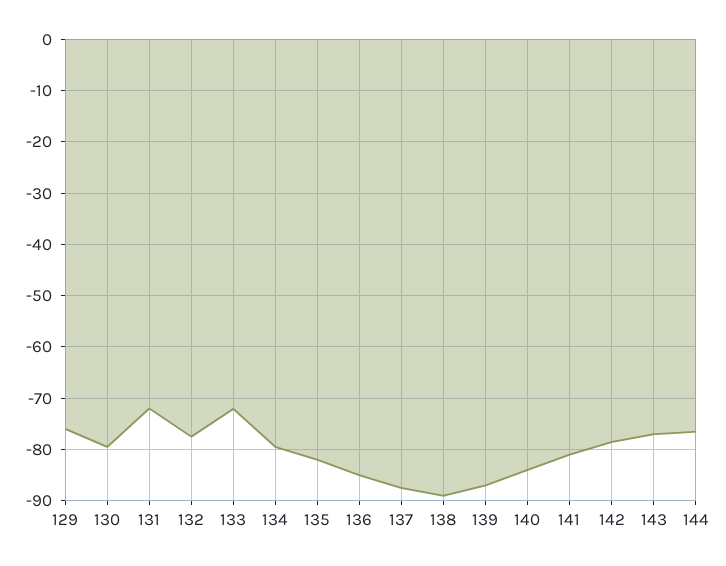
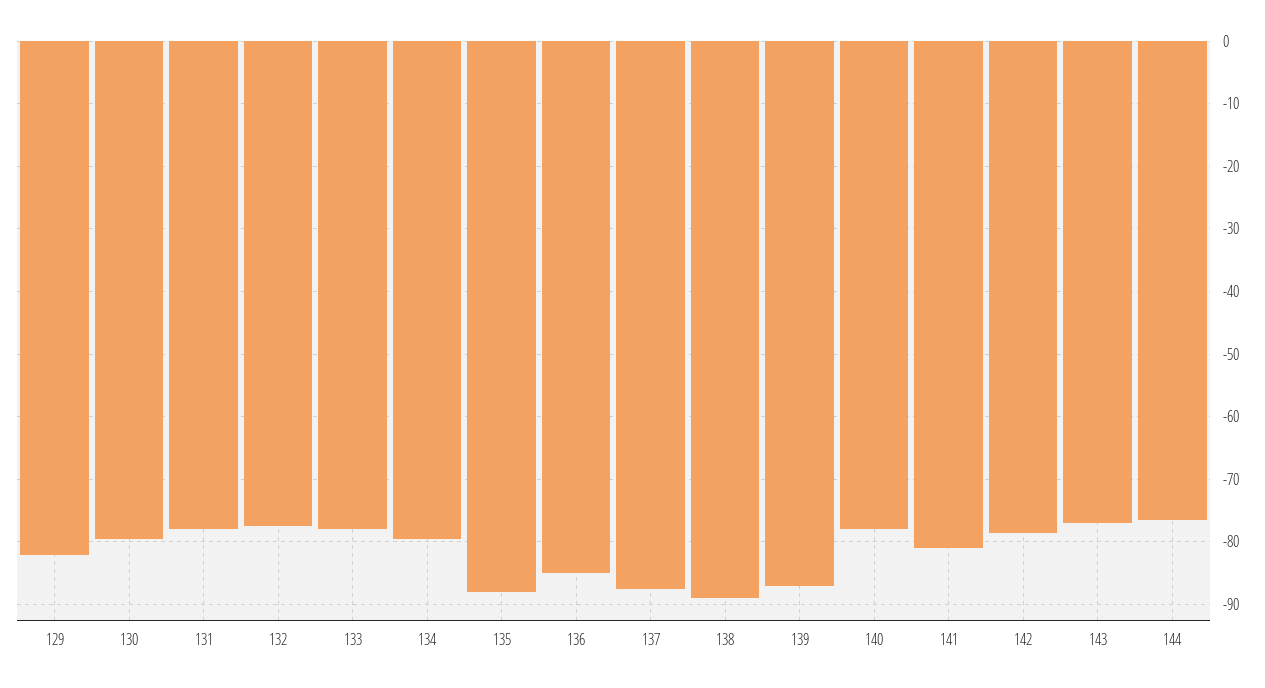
  {
-   "129": -76,
+   "129": -82,
    "130": -80,
-   "131": -72,
+   "131": -78,
    "132": -78,
-   "133": -72,
+   "133": -78,
    "134": -80,
-   "135": -82,
+   "135": -88,
    "136": -85,
    "137": -88,
    "138": -89,
    "139": -87,
-   "140": -84,
+   "140": -78,
    "141": -81,
    "142": -79,
    "143": -77,
    "144": -77
  }

